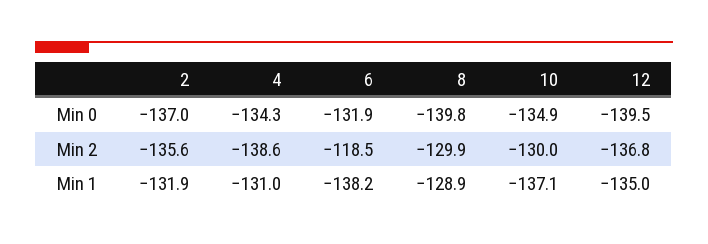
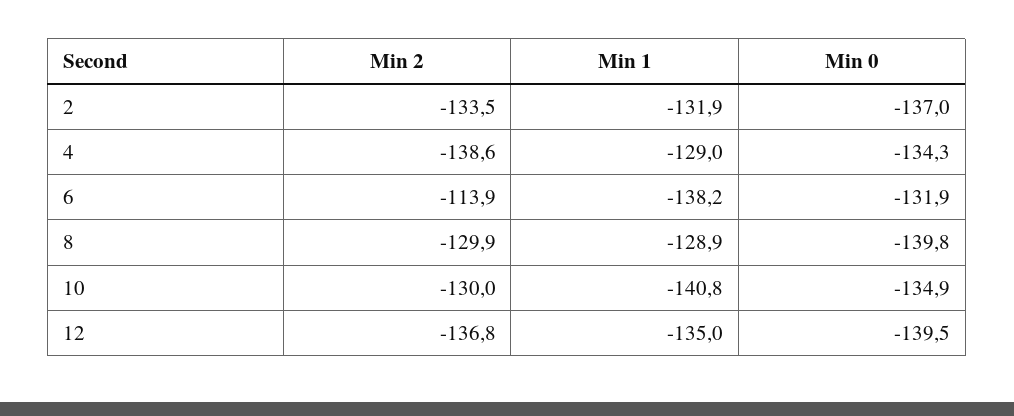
  {
    "2": {
      "Min 0": -137,
-     "Min 2": -135.6,
+     "Min 2": -133.5,
      "Min 1": -131.9
    },
    "4": {
      "Min 0": -134.3,
      "Min 2": -138.6,
-     "Min 1": -131
+     "Min 1": -129
    },
    "6": {
      "Min 0": -131.9,
-     "Min 2": -118.5,
+     "Min 2": -113.9,
      "Min 1": -138.2
    },
    "8": {
      "Min 0": -139.8,
      "Min 2": -129.9,
      "Min 1": -128.9
    },
    "10": {
      "Min 0": -134.9,
      "Min 2": -130,
-     "Min 1": -137.1
+     "Min 1": -140.8
    },
    "12": {
      "Min 0": -139.5,
      "Min 2": -136.8,
      "Min 1": -135
    }
  }

